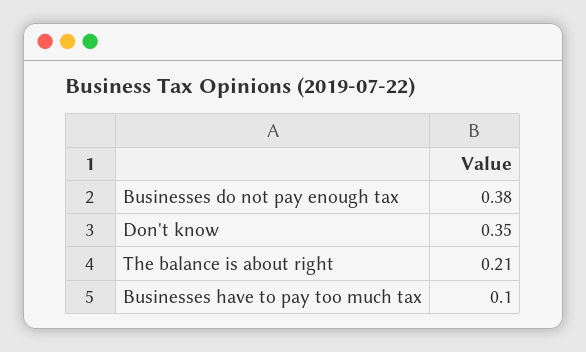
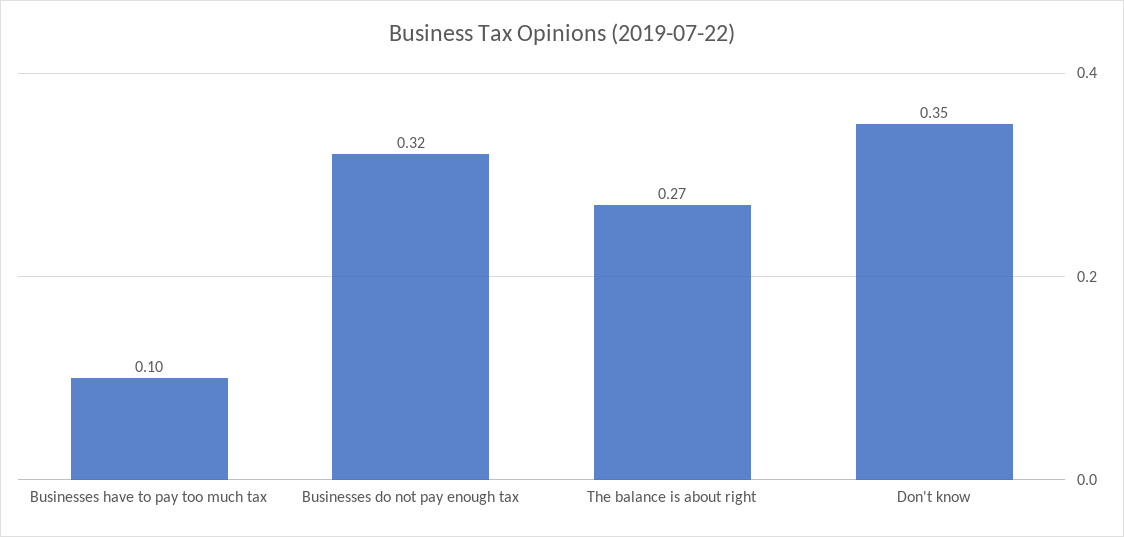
  {
-   "Businesses do not pay enough tax": 0.38,
+   "Businesses do not pay enough tax": 0.32,
    "Don't know": 0.35,
-   "The balance is about right": 0.21,
+   "The balance is about right": 0.27,
    "Businesses have to pay too much tax": 0.1
  }

